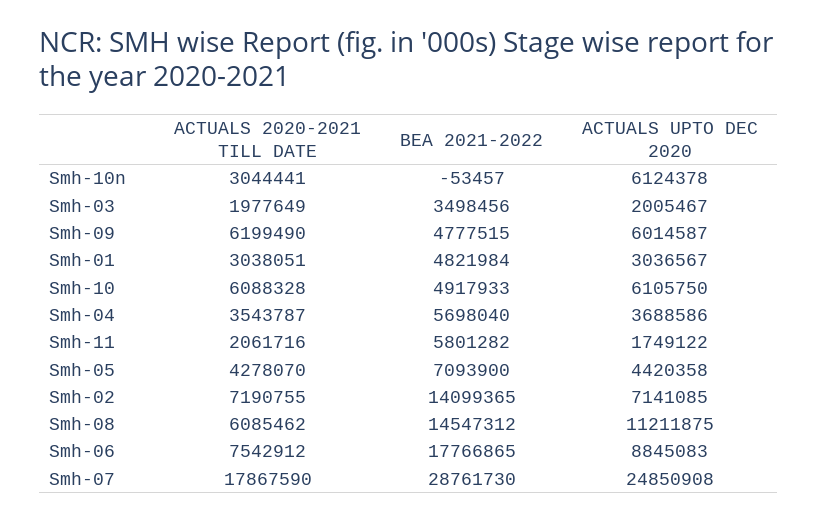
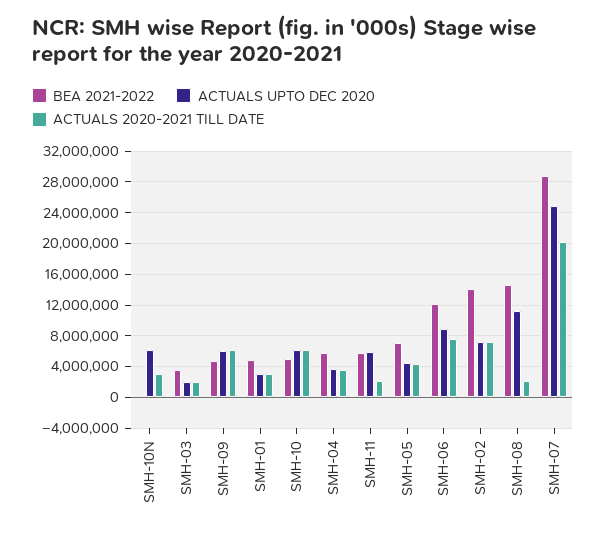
  {
    "ACTUALS 2020-2021 TILL DATE": {
      "Smh-10n": 3044441,
      "Smh-03": 1977649,
      "Smh-09": 6199490,
      "Smh-01": 3038051,
      "Smh-10": 6088328,
      "Smh-04": 3543787,
      "Smh-11": 2061716,
      "Smh-05": 4278070,
      "Smh-02": 7190755,
-     "Smh-08": 6085462,
+     "Smh-08": 2000000,
      "Smh-06": 7542912,
-     "Smh-07": 17867590
+     "Smh-07": 20000000
    },
    "BEA 2021-2022": {
      "Smh-10n": -53457,
      "Smh-03": 3498456,
      "Smh-09": 4777515,
      "Smh-01": 4821984,
      "Smh-10": 4917933,
      "Smh-04": 5698040,
      "Smh-11": 5801282,
      "Smh-05": 7093900,
      "Smh-02": 14099365,
      "Smh-08": 14547312,
-     "Smh-06": 17766865,
+     "Smh-06": 12000000,
      "Smh-07": 28761730
    },
    "ACTUALS UPTO DEC 2020": {
      "Smh-10n": 6124378,
      "Smh-03": 2005467,
      "Smh-09": 6014587,
      "Smh-01": 3036567,
      "Smh-10": 6105750,
      "Smh-04": 3688586,
-     "Smh-11": 1749122,
+     "Smh-11": 6000000,
      "Smh-05": 4420358,
      "Smh-02": 7141085,
      "Smh-08": 11211875,
      "Smh-06": 8845083,
      "Smh-07": 24850908
    }
  }

